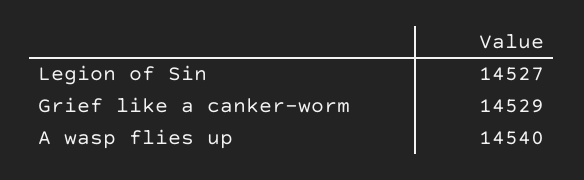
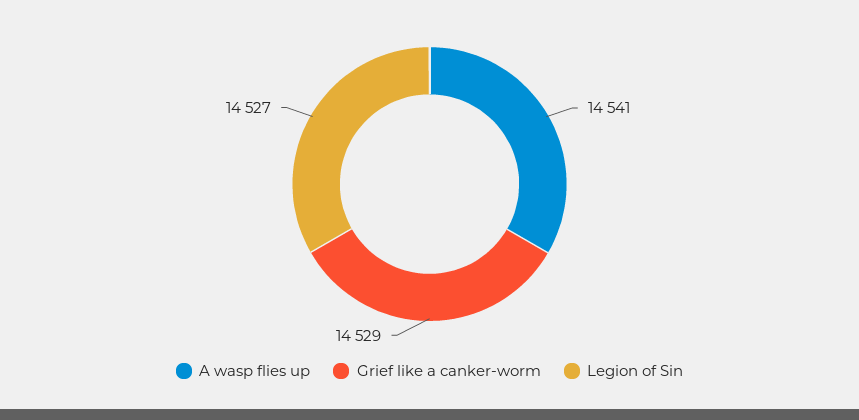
  {
    "Legion of Sin": 14527,
    "Grief like a canker-worm": 14529,
-   "A wasp flies up": 14540
+   "A wasp flies up": 14541
  }

